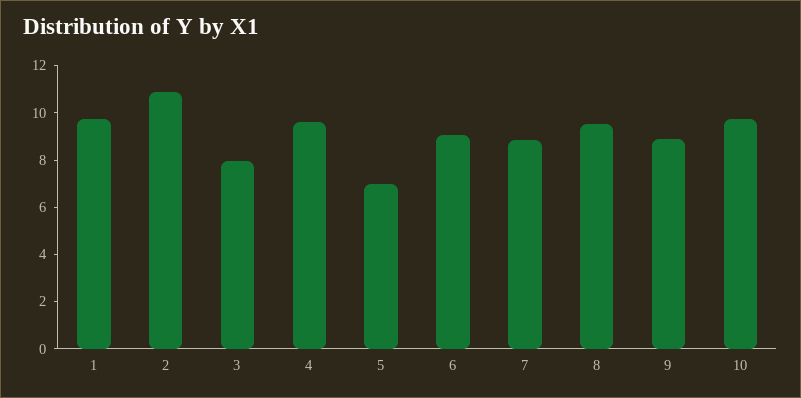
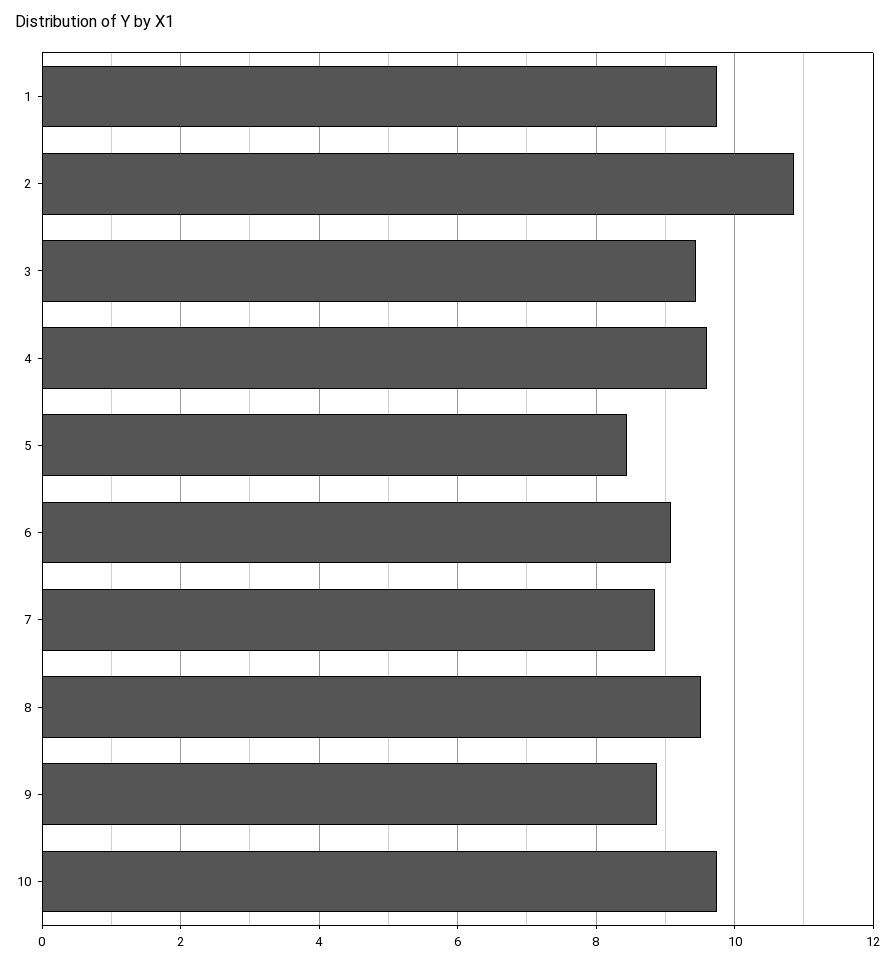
  {
    "1": 9.8,
    "2": 10.8,
-   "3": 8,
+   "3": 9.4,
    "4": 9.6,
-   "5": 7,
+   "5": 8.4,
    "6": 9,
    "7": 8.8,
    "8": 9.6,
    "9": 8.8,
    "10": 9.8
  }

